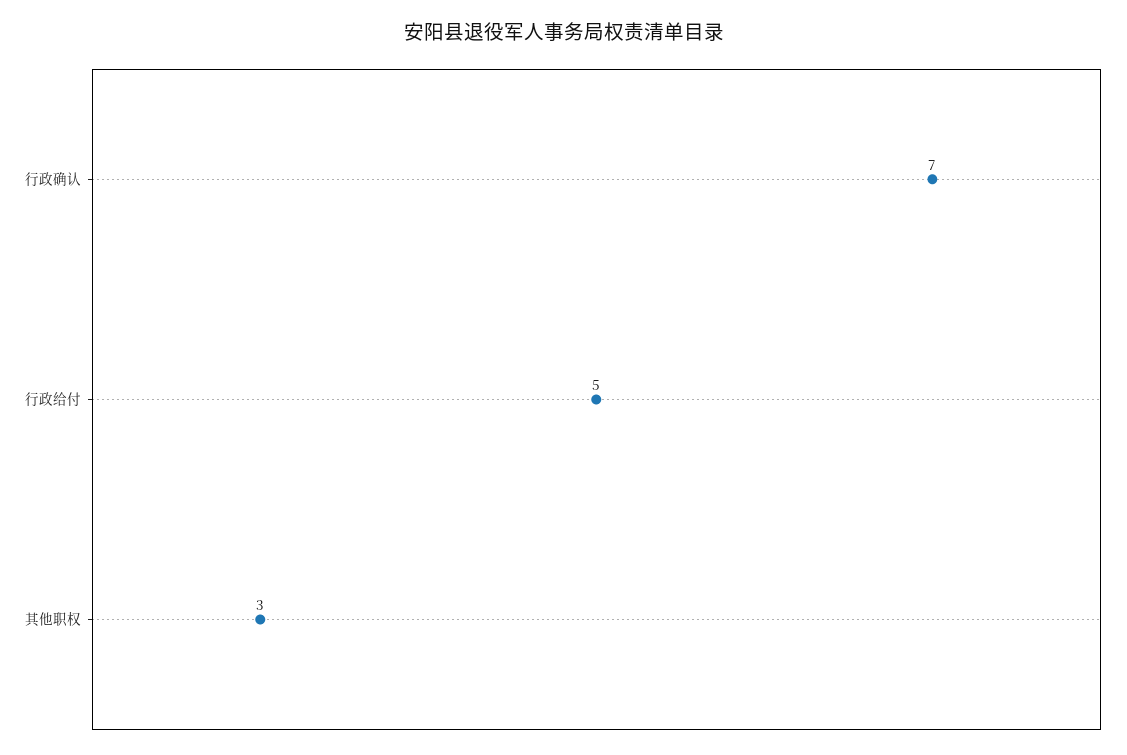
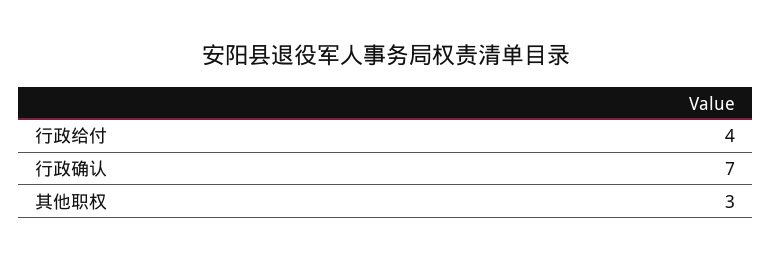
  {
    "行政确认": 7,
-   "行政给付": 5,
+   "行政给付": 4,
    "其他职权": 3
  }

